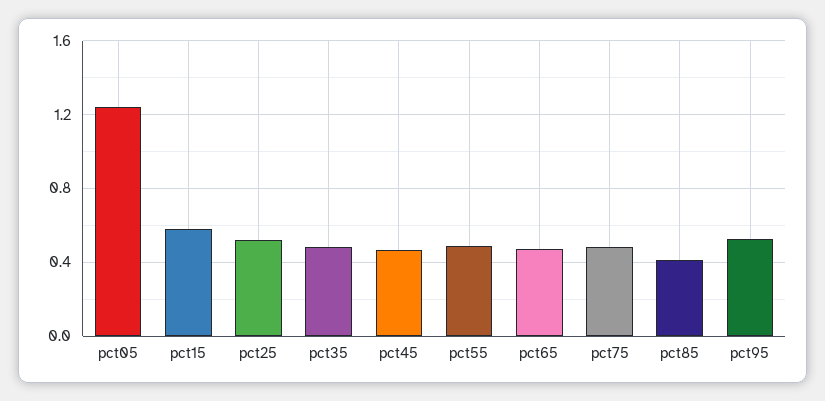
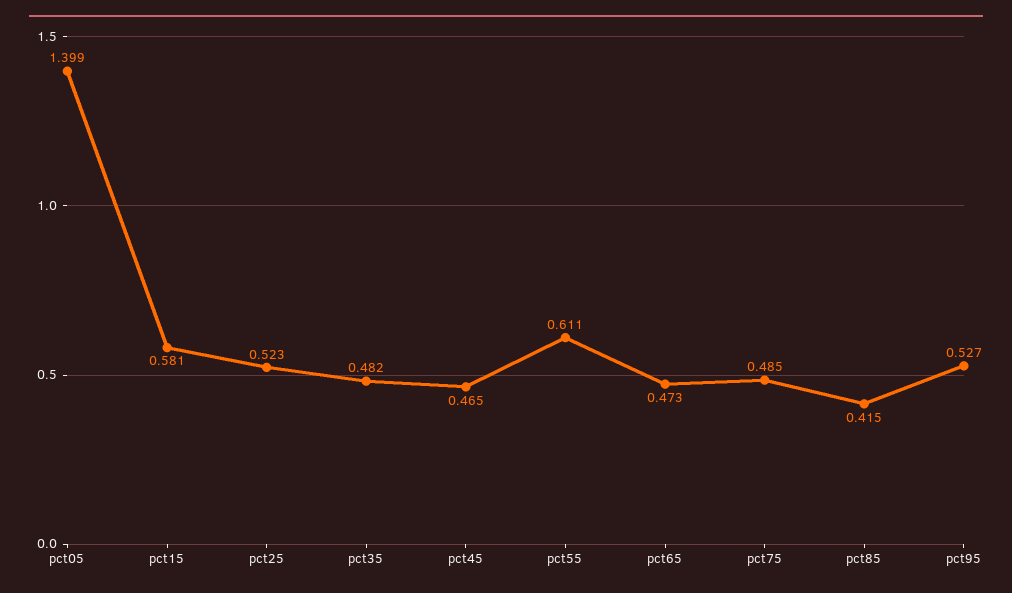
  {
-   "pct05": 1.25,
+   "pct05": 1.399,
    "pct15": 0.581,
    "pct25": 0.523,
    "pct35": 0.482,
    "pct45": 0.465,
-   "pct55": 0.5,
+   "pct55": 0.611,
    "pct65": 0.473,
    "pct75": 0.485,
    "pct85": 0.415,
    "pct95": 0.527
  }

